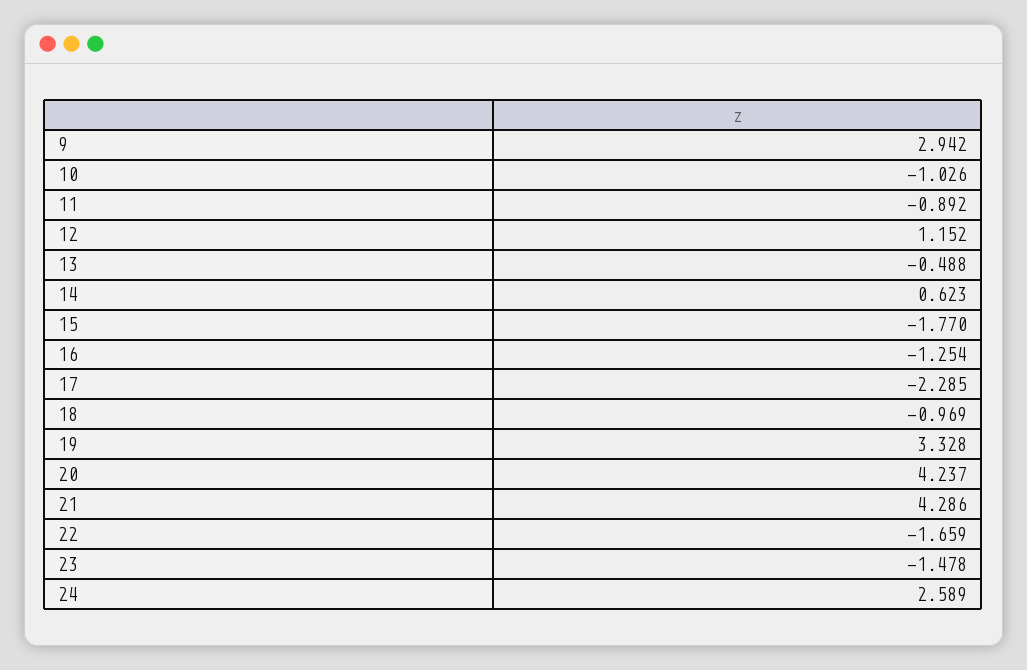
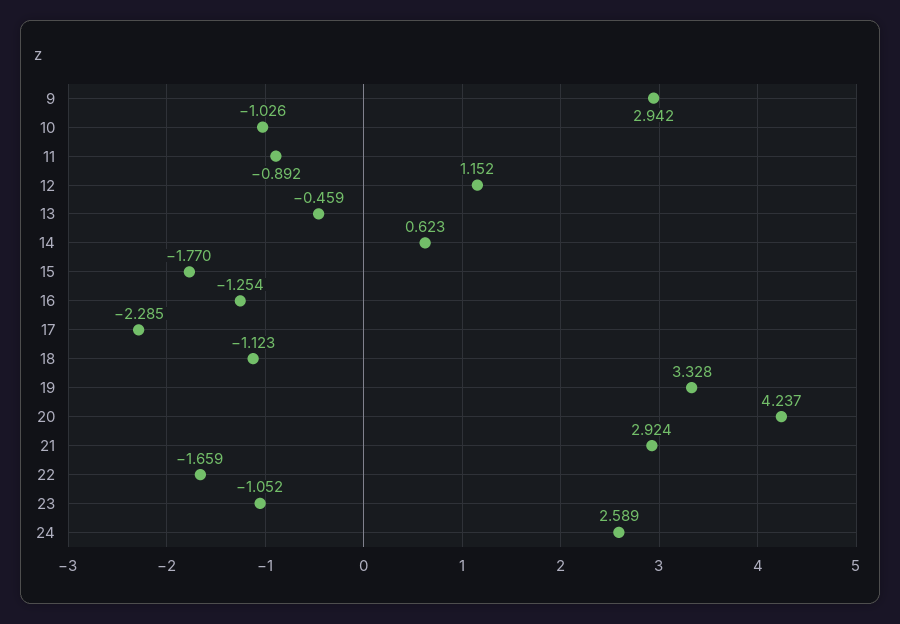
  {
    "9": 2.942,
    "10": -1.026,
    "11": -0.892,
    "12": 1.152,
-   "13": -0.488,
+   "13": -0.459,
    "14": 0.623,
    "15": -1.77,
    "16": -1.254,
    "17": -2.285,
-   "18": -0.969,
+   "18": -1.123,
    "19": 3.328,
    "20": 4.237,
-   "21": 4.286,
+   "21": 2.924,
    "22": -1.659,
-   "23": -1.478,
+   "23": -1.052,
    "24": 2.589
  }

